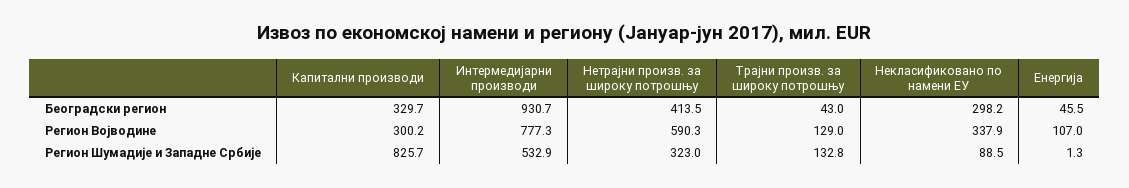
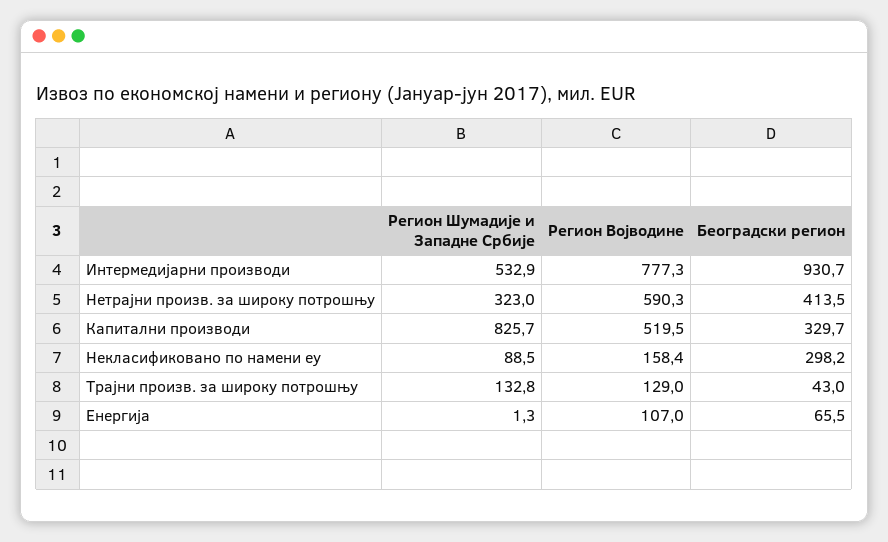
  {
    "Капитални производи": {
      "Београдски регион": 329.7,
-     "Регион Војводине": 300.2,
+     "Регион Војводине": 519.5,
      "Регион Шумадије и Западне Србије": 825.7
    },
    "Интермедијарни производи": {
      "Београдски регион": 930.7,
      "Регион Војводине": 777.3,
      "Регион Шумадије и Западне Србије": 532.9
    },
    "Нетрајни произв. за широку потрошњу": {
      "Београдски регион": 413.5,
      "Регион Војводине": 590.3,
      "Регион Шумадије и Западне Србије": 323
    },
    "Трајни произв. за широку потрошњу": {
      "Београдски регион": 43,
      "Регион Војводине": 129,
      "Регион Шумадије и Западне Србије": 132.8
    },
    "Некласификовано по намени ЕУ": {
      "Београдски регион": 298.2,
-     "Регион Војводине": 337.9,
+     "Регион Војводине": 158.4,
      "Регион Шумадије и Западне Србије": 88.5
    },
    "Енергија": {
-     "Београдски регион": 45.5,
+     "Београдски регион": 65.5,
      "Регион Војводине": 107,
      "Регион Шумадије и Западне Србије": 1.3
    }
  }

